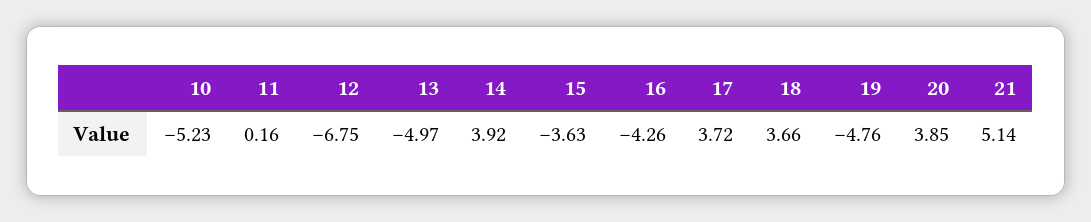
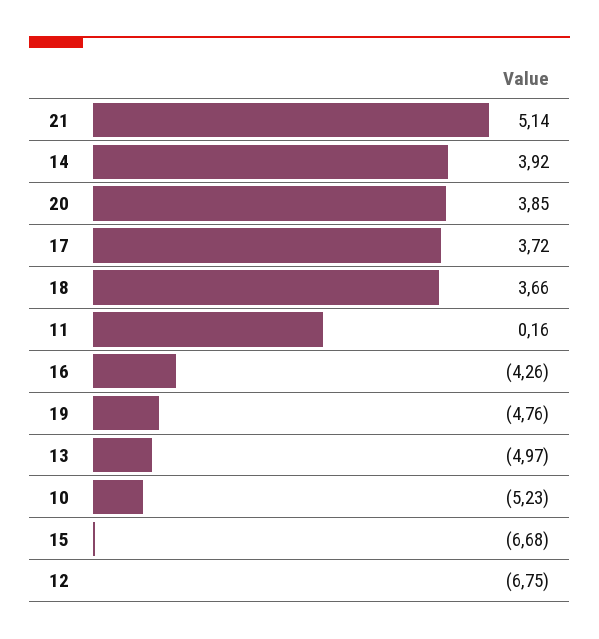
  {
    "10": -5.23,
    "11": 0.16,
    "12": -6.75,
    "13": -4.97,
    "14": 3.92,
-   "15": -3.63,
+   "15": -6.68,
    "16": -4.26,
    "17": 3.72,
    "18": 3.66,
    "19": -4.76,
    "20": 3.85,
    "21": 5.14
  }

